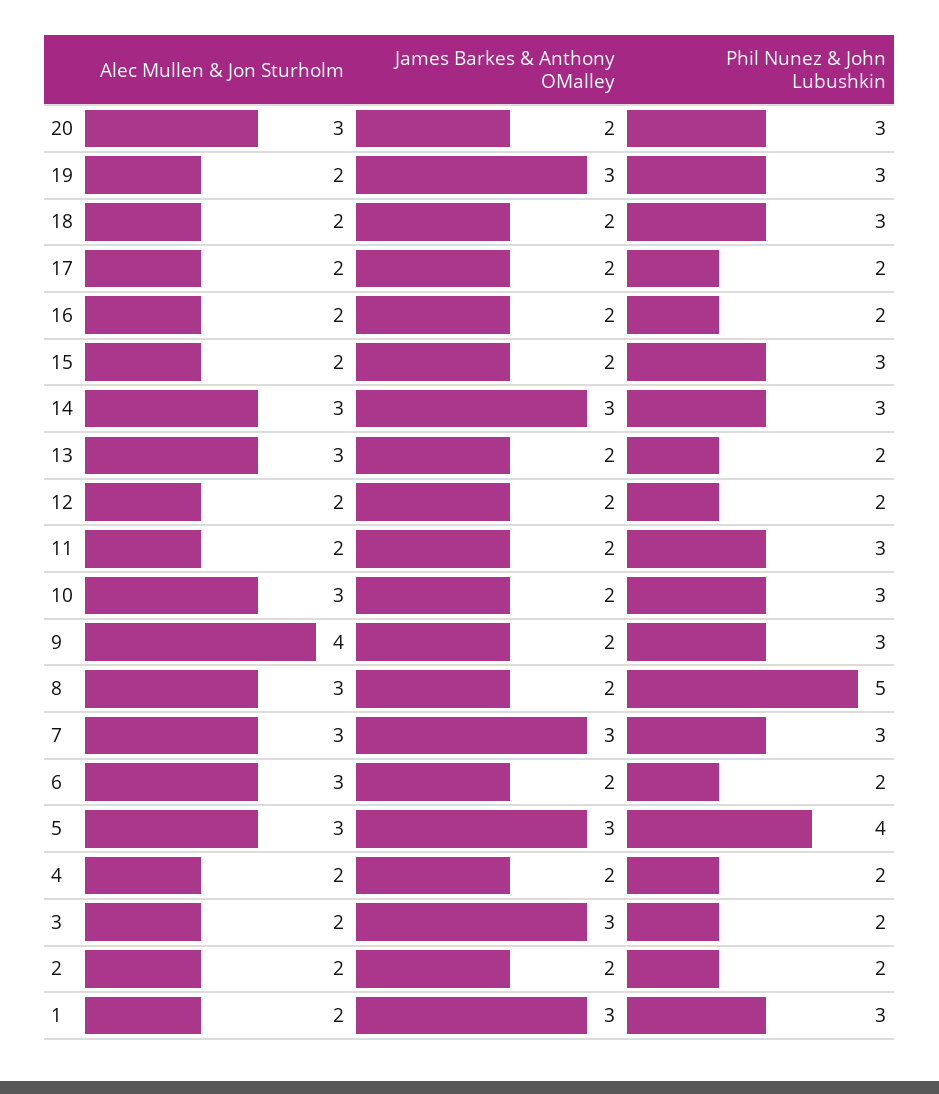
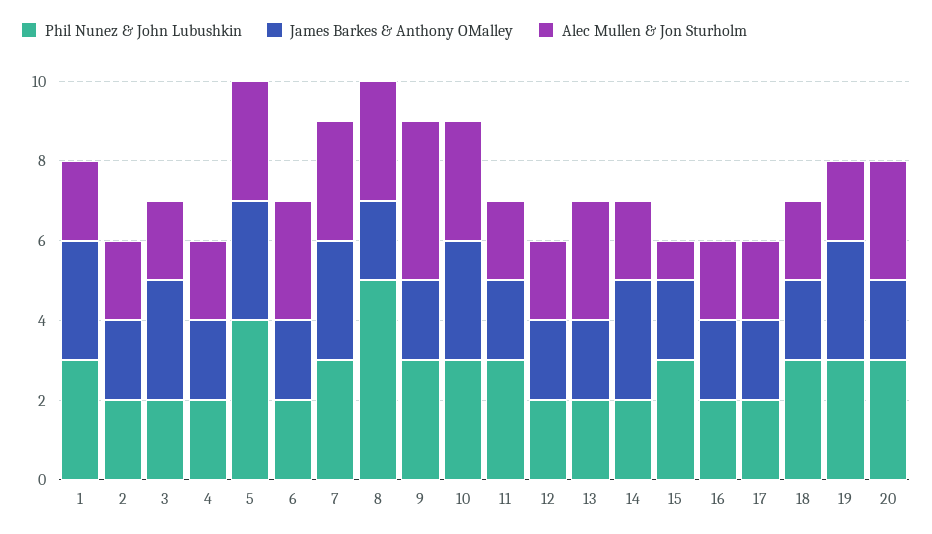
  {
    "Alec Mullen & Jon Sturholm": {
      "20": 3,
      "19": 2,
      "18": 2,
      "17": 2,
      "16": 2,
-     "15": 2,
+     "15": 1,
-     "14": 3,
+     "14": 2,
      "13": 3,
      "12": 2,
      "11": 2,
      "10": 3,
      "9": 4,
      "8": 3,
      "7": 3,
      "6": 3,
      "5": 3,
      "4": 2,
      "3": 2,
      "2": 2,
      "1": 2
    },
    "James Barkes & Anthony OMalley": {
      "20": 2,
      "19": 3,
      "18": 2,
      "17": 2,
      "16": 2,
      "15": 2,
      "14": 3,
      "13": 2,
      "12": 2,
      "11": 2,
-     "10": 2,
+     "10": 3,
      "9": 2,
      "8": 2,
      "7": 3,
      "6": 2,
      "5": 3,
      "4": 2,
      "3": 3,
      "2": 2,
      "1": 3
    },
    "Phil Nunez & John Lubushkin": {
      "20": 3,
      "19": 3,
      "18": 3,
      "17": 2,
      "16": 2,
      "15": 3,
-     "14": 3,
+     "14": 2,
      "13": 2,
      "12": 2,
      "11": 3,
      "10": 3,
      "9": 3,
      "8": 5,
      "7": 3,
      "6": 2,
      "5": 4,
      "4": 2,
      "3": 2,
      "2": 2,
      "1": 3
    }
  }

